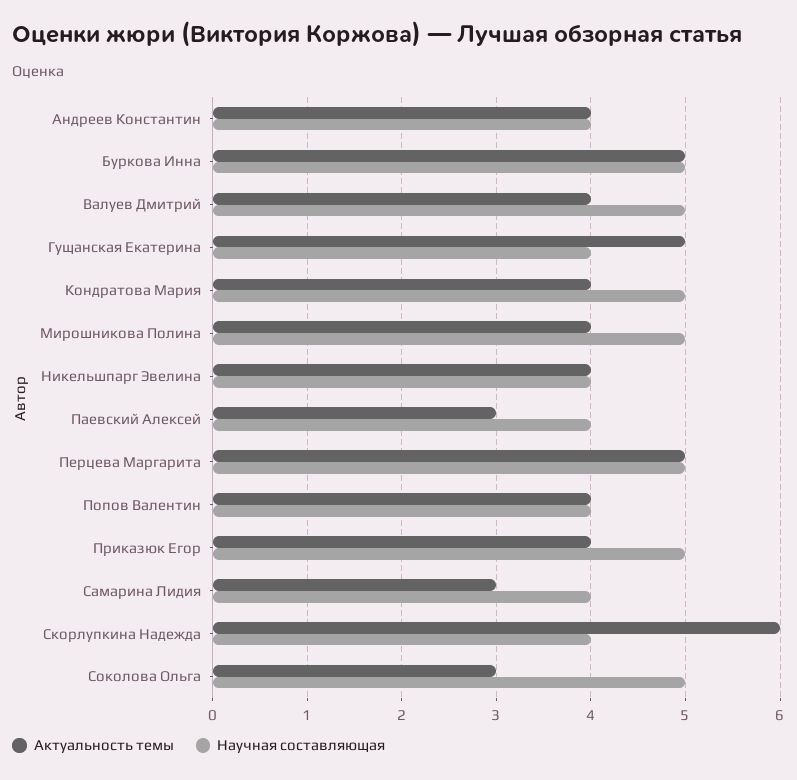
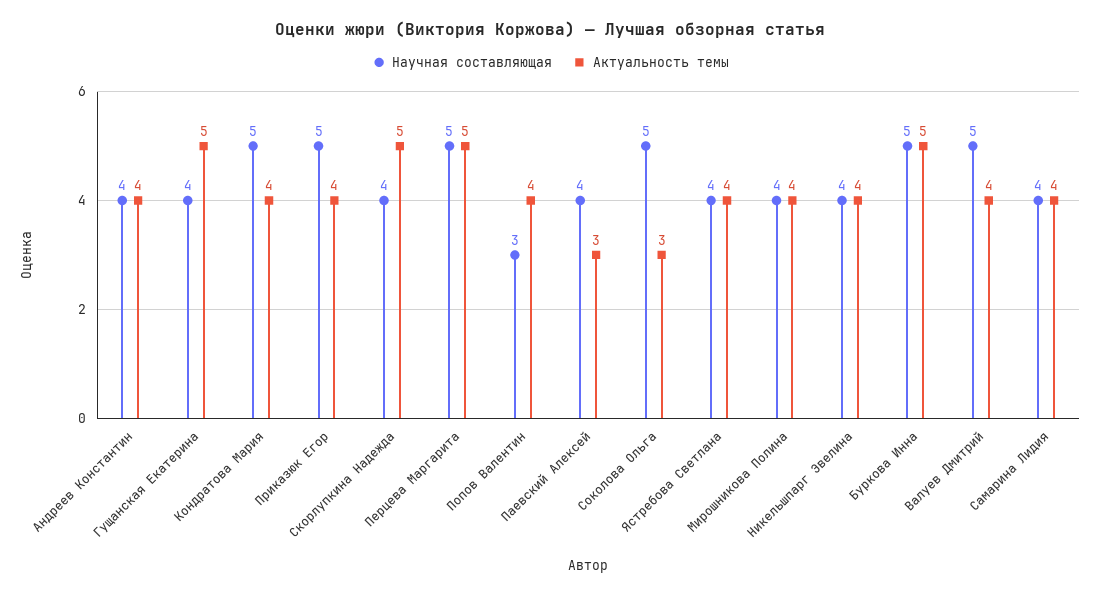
  {
    "Актуальность темы": {
      "Андреев Константин": 4,
      "Буркова Инна": 5,
      "Валуев Дмитрий": 4,
      "Гущанская Екатерина": 5,
      "Кондратова Мария": 4,
      "Мирошникова Полина": 4,
      "Никельшпарг Эвелина": 4,
      "Паевский Алексей": 3,
      "Перцева Маргарита": 5,
      "Попов Валентин": 4,
      "Приказюк Егор": 4,
-     "Самарина Лидия": 3,
+     "Самарина Лидия": 4,
-     "Скорлупкина Надежда": 6,
+     "Скорлупкина Надежда": 5,
-     "Соколова Ольга": 3
+     "Соколова Ольга": 3,
+     "Ястребова Светлана": 4
    },
    "Научная составляющая": {
      "Андреев Константин": 4,
      "Буркова Инна": 5,
      "Валуев Дмитрий": 5,
      "Гущанская Екатерина": 4,
      "Кондратова Мария": 5,
-     "Мирошникова Полина": 5,
+     "Мирошникова Полина": 4,
      "Никельшпарг Эвелина": 4,
      "Паевский Алексей": 4,
      "Перцева Маргарита": 5,
-     "Попов Валентин": 4,
+     "Попов Валентин": 3,
      "Приказюк Егор": 5,
      "Самарина Лидия": 4,
      "Скорлупкина Надежда": 4,
-     "Соколова Ольга": 5
+     "Соколова Ольга": 5,
+     "Ястребова Светлана": 4
    }
  }

